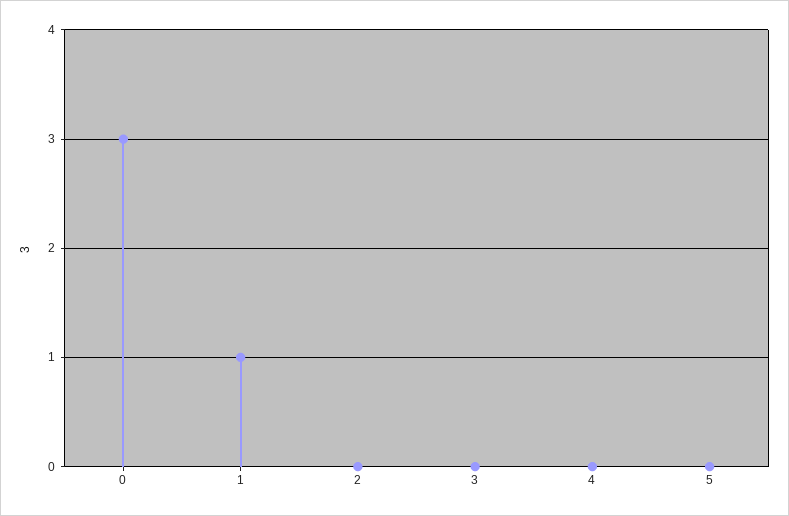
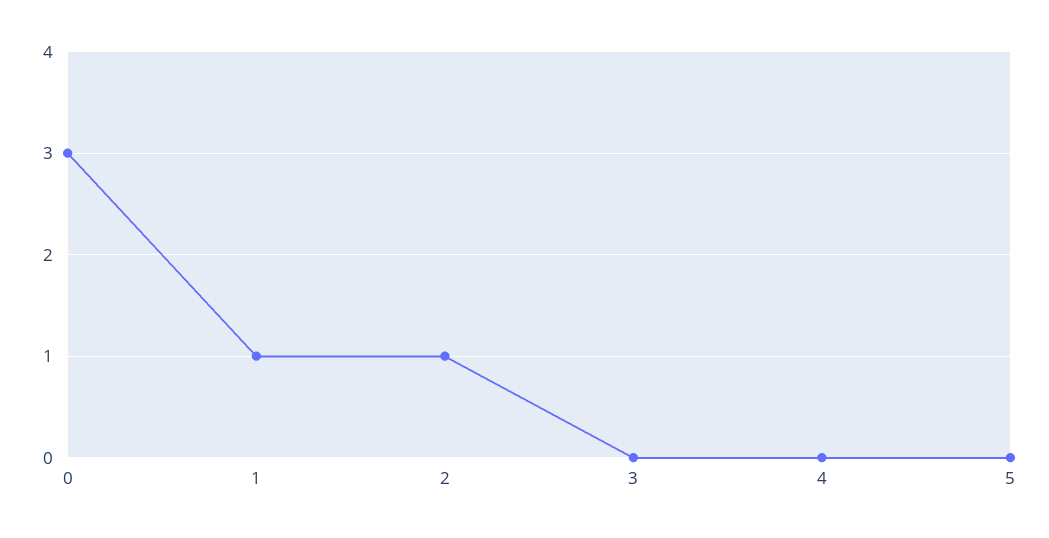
  {
    "0": 3,
    "1": 1,
-   "2": 0,
+   "2": 1,
    "3": 0,
    "4": 0,
    "5": 0
  }

